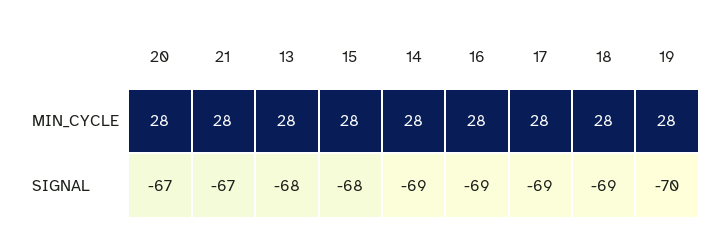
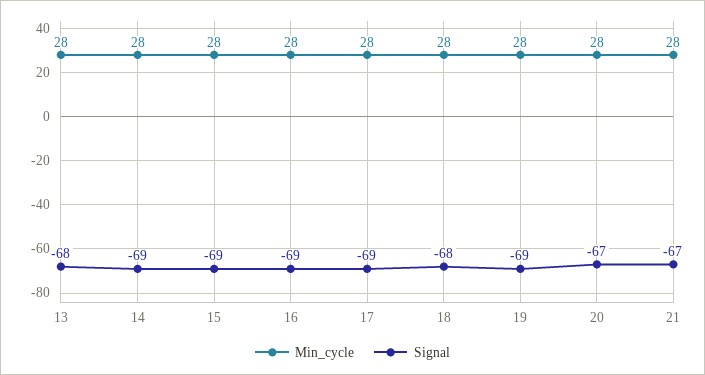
  {
    "MIN_CYCLE": {
      "20": 28,
      "21": 28,
      "13": 28,
      "15": 28,
      "14": 28,
      "16": 28,
      "17": 28,
      "18": 28,
      "19": 28
    },
    "SIGNAL": {
      "20": -67,
      "21": -67,
      "13": -68,
-     "15": -68,
+     "15": -69,
      "14": -69,
      "16": -69,
      "17": -69,
-     "18": -69,
+     "18": -68,
-     "19": -70
+     "19": -69
    }
  }

